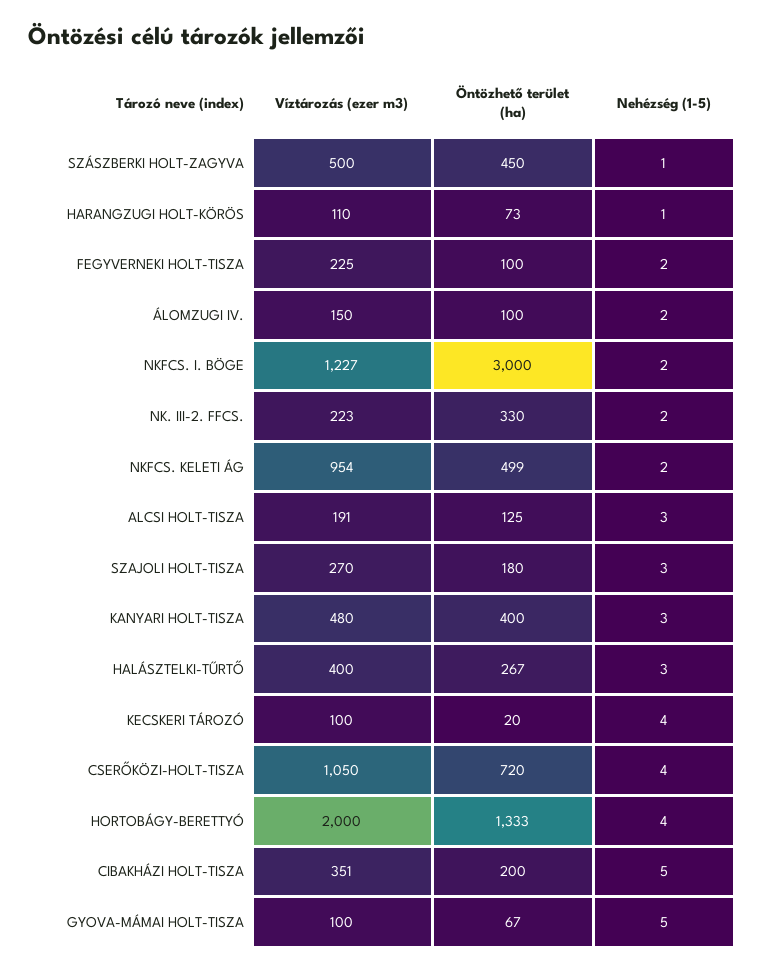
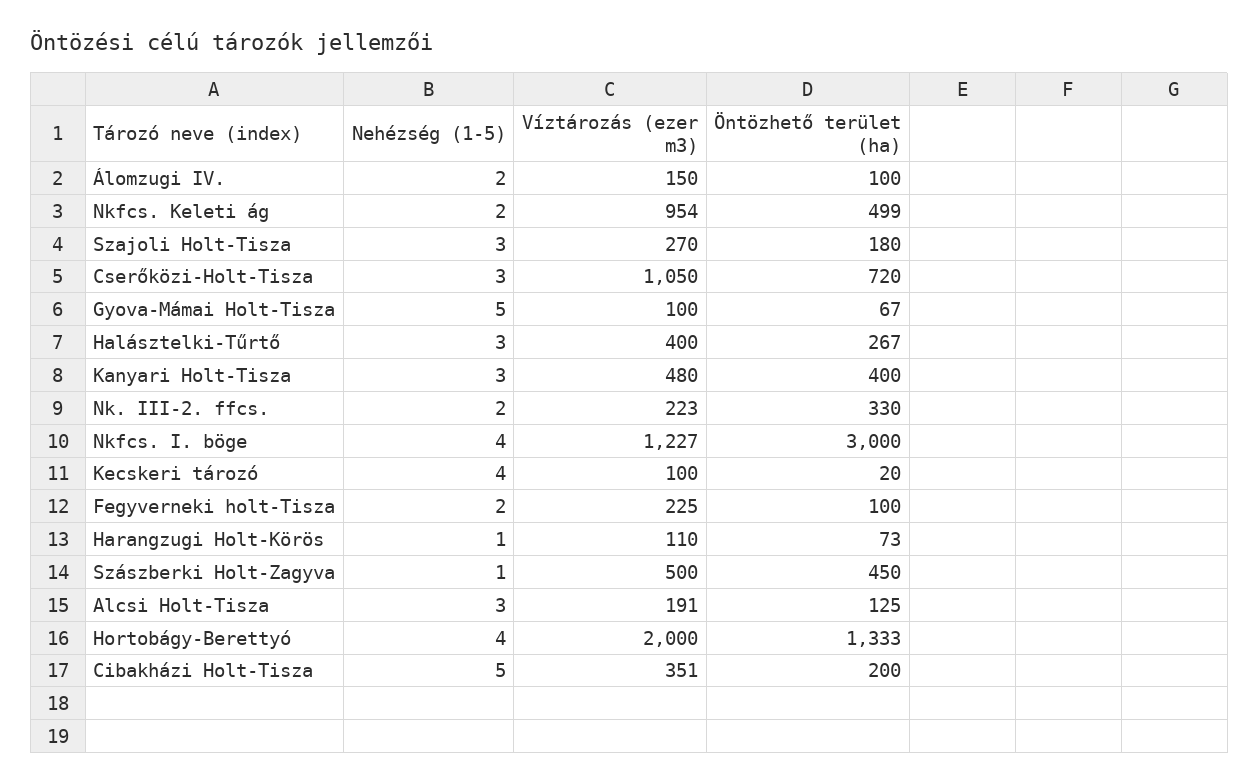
  {
    "Víztározás (ezer m3)": {
      "SZÁSZBERKI HOLT-ZAGYVA": 500,
      "HARANGZUGI HOLT-KÖRÖS": 110,
      "FEGYVERNEKI HOLT-TISZA": 225,
      "ÁLOMZUGI IV.": 150,
      "NKFCS. I. BÖGE": 1227,
      "NK. III-2. FFCS.": 223,
      "NKFCS. KELETI ÁG": 954,
      "ALCSI HOLT-TISZA": 191,
      "SZAJOLI HOLT-TISZA": 270,
      "KANYARI HOLT-TISZA": 480,
      "HALÁSZTELKI-TŰRTŐ": 400,
      "KECSKERI TÁROZÓ": 100,
      "CSERŐKÖZI-HOLT-TISZA": 1050,
      "HORTOBÁGY-BERETTYÓ": 2000,
      "CIBAKHÁZI HOLT-TISZA": 351,
      "GYOVA-MÁMAI HOLT-TISZA": 100
    },
    "Öntözhető terület (ha)": {
      "SZÁSZBERKI HOLT-ZAGYVA": 450,
      "HARANGZUGI HOLT-KÖRÖS": 73,
      "FEGYVERNEKI HOLT-TISZA": 100,
      "ÁLOMZUGI IV.": 100,
      "NKFCS. I. BÖGE": 3000,
      "NK. III-2. FFCS.": 330,
      "NKFCS. KELETI ÁG": 499,
      "ALCSI HOLT-TISZA": 125,
      "SZAJOLI HOLT-TISZA": 180,
      "KANYARI HOLT-TISZA": 400,
      "HALÁSZTELKI-TŰRTŐ": 267,
      "KECSKERI TÁROZÓ": 20,
      "CSERŐKÖZI-HOLT-TISZA": 720,
      "HORTOBÁGY-BERETTYÓ": 1333,
      "CIBAKHÁZI HOLT-TISZA": 200,
      "GYOVA-MÁMAI HOLT-TISZA": 67
    },
    "Nehézség (1-5)": {
      "SZÁSZBERKI HOLT-ZAGYVA": 1,
      "HARANGZUGI HOLT-KÖRÖS": 1,
      "FEGYVERNEKI HOLT-TISZA": 2,
      "ÁLOMZUGI IV.": 2,
-     "NKFCS. I. BÖGE": 2,
+     "NKFCS. I. BÖGE": 4,
      "NK. III-2. FFCS.": 2,
      "NKFCS. KELETI ÁG": 2,
      "ALCSI HOLT-TISZA": 3,
      "SZAJOLI HOLT-TISZA": 3,
      "KANYARI HOLT-TISZA": 3,
      "HALÁSZTELKI-TŰRTŐ": 3,
      "KECSKERI TÁROZÓ": 4,
-     "CSERŐKÖZI-HOLT-TISZA": 4,
+     "CSERŐKÖZI-HOLT-TISZA": 3,
      "HORTOBÁGY-BERETTYÓ": 4,
      "CIBAKHÁZI HOLT-TISZA": 5,
      "GYOVA-MÁMAI HOLT-TISZA": 5
    }
  }

